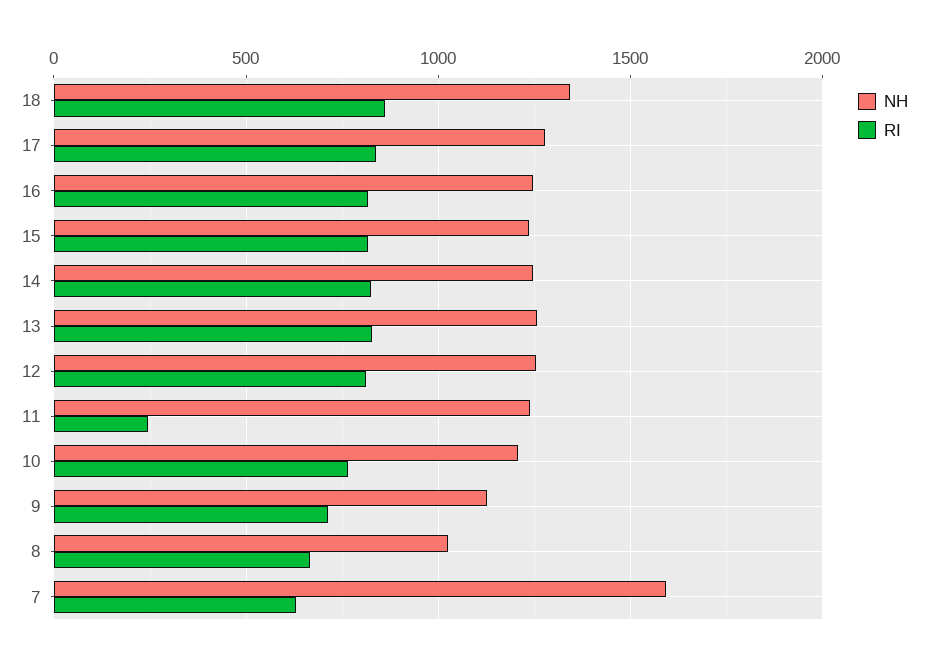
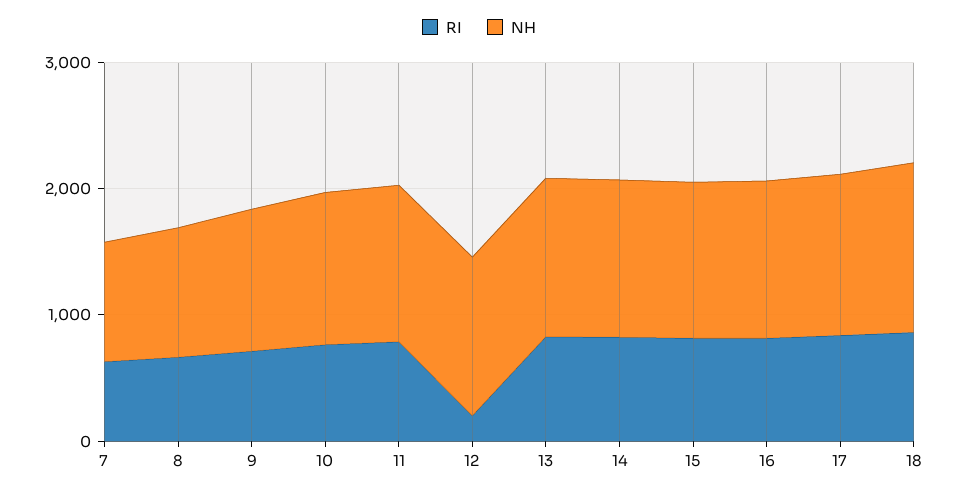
  {
    "NH": {
      "18": 1350,
      "17": 1300,
      "16": 1250,
      "15": 1250,
      "14": 1250,
      "13": 1250,
      "12": 1250,
      "11": 1250,
      "10": 1200,
      "9": 1150,
      "8": 1050,
-     "7": 1600
+     "7": 1000
    },
    "RI": {
      "18": 850,
      "17": 850,
      "16": 800,
      "15": 800,
      "14": 800,
      "13": 850,
-     "12": 800,
+     "12": 200,
-     "11": 250,
+     "11": 800,
      "10": 750,
      "9": 700,
      "8": 650,
      "7": 650
    }
  }

